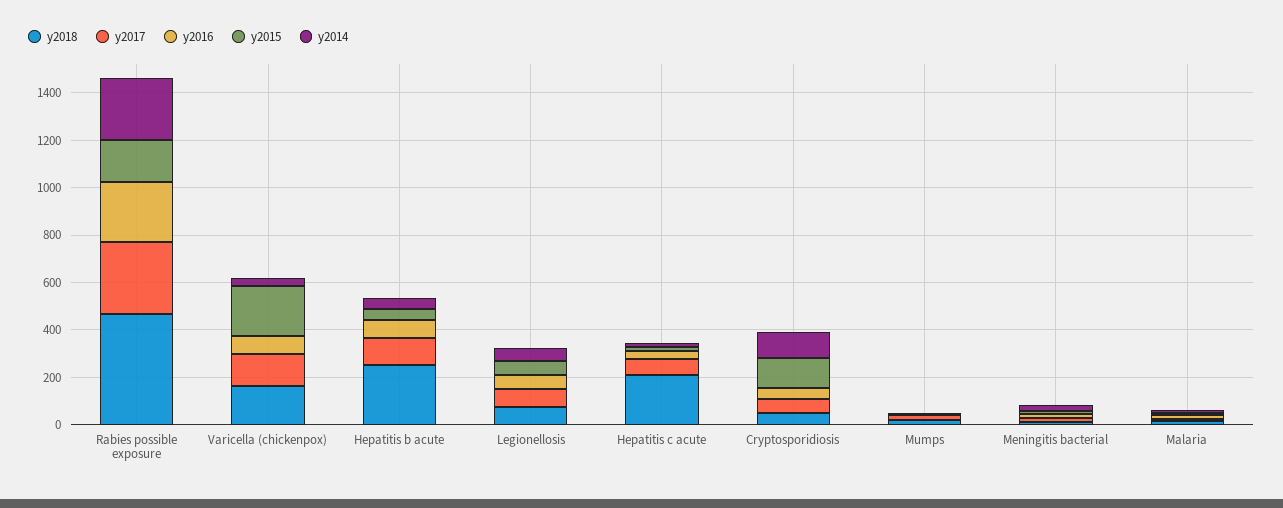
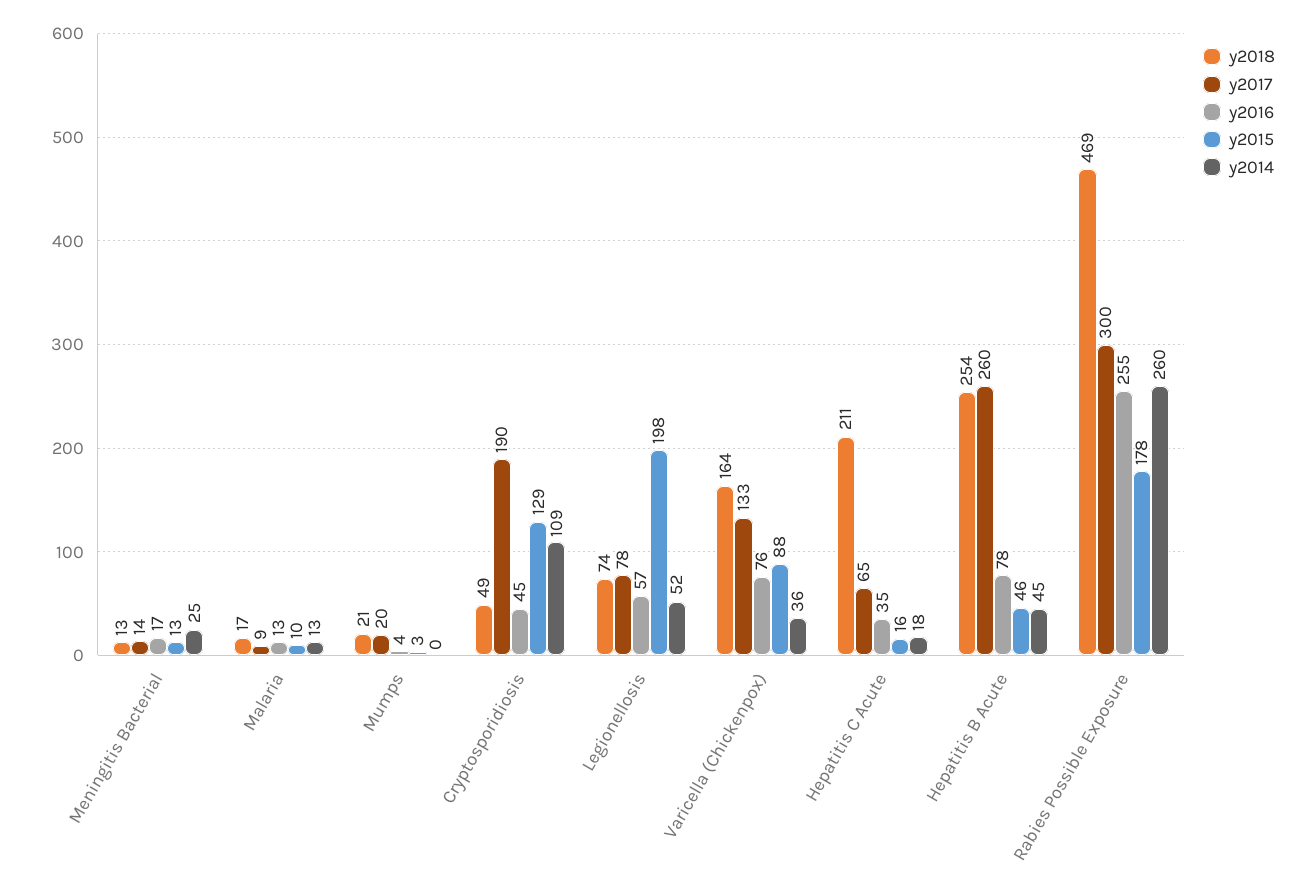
  {
    "y2018": {
      "Rabies possible exposure": 469,
      "Varicella (chickenpox)": 164,
      "Hepatitis b acute": 254,
      "Legionellosis": 74,
      "Hepatitis c acute": 211,
      "Cryptosporidiosis": 49,
      "Mumps": 21,
      "Meningitis bacterial": 13,
      "Malaria": 17
    },
    "y2017": {
      "Rabies possible exposure": 300,
      "Varicella (chickenpox)": 133,
-     "Hepatitis b acute": 100,
+     "Hepatitis b acute": 260,
      "Legionellosis": 78,
      "Hepatitis c acute": 65,
-     "Cryptosporidiosis": 50,
+     "Cryptosporidiosis": 190,
      "Mumps": 20,
      "Meningitis bacterial": 14,
      "Malaria": 9
    },
    "y2016": {
      "Rabies possible exposure": 255,
      "Varicella (chickenpox)": 76,
      "Hepatitis b acute": 78,
      "Legionellosis": 57,
      "Hepatitis c acute": 35,
      "Cryptosporidiosis": 45,
      "Mumps": 4,
      "Meningitis bacterial": 17,
      "Malaria": 13
    },
    "y2015": {
      "Rabies possible exposure": 178,
-     "Varicella (chickenpox)": 200,
+     "Varicella (chickenpox)": 88,
      "Hepatitis b acute": 46,
-     "Legionellosis": 50,
+     "Legionellosis": 198,
      "Hepatitis c acute": 16,
      "Cryptosporidiosis": 129,
      "Mumps": 3,
      "Meningitis bacterial": 13,
      "Malaria": 10
    },
    "y2014": {
      "Rabies possible exposure": 260,
      "Varicella (chickenpox)": 36,
      "Hepatitis b acute": 45,
      "Legionellosis": 52,
      "Hepatitis c acute": 18,
      "Cryptosporidiosis": 109,
      "Mumps": 0,
      "Meningitis bacterial": 25,
      "Malaria": 13
    }
  }

